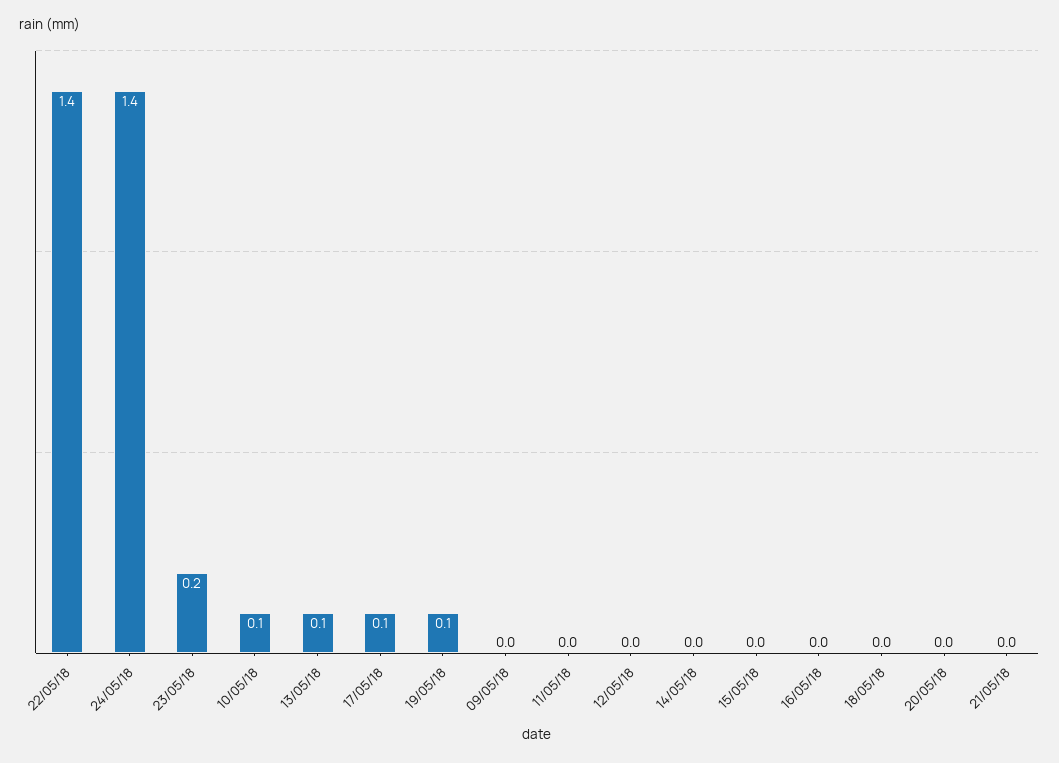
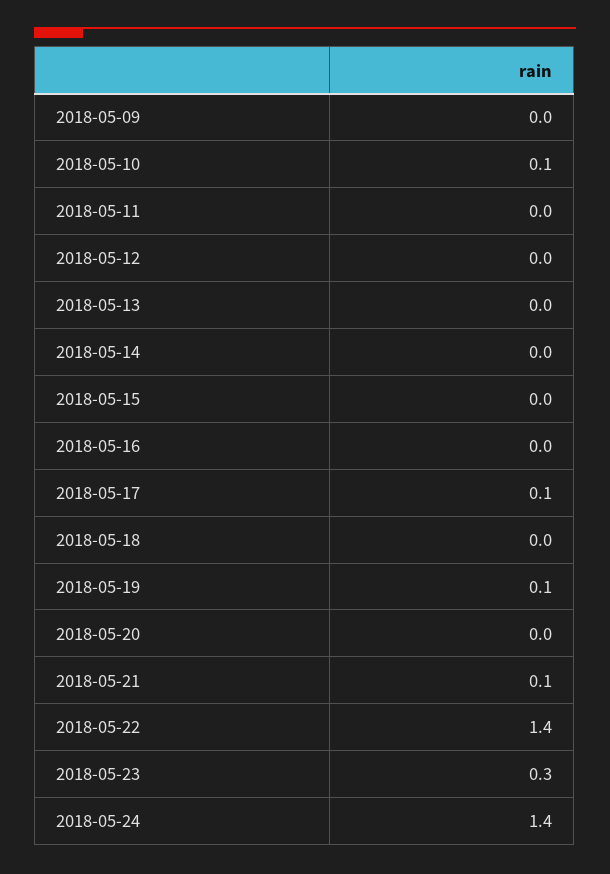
  {
    "22/05/18": 1.4,
    "24/05/18": 1.4,
-   "23/05/18": 0.2,
+   "23/05/18": 0.3,
    "10/05/18": 0.1,
-   "13/05/18": 0.1,
+   "13/05/18": 0,
    "17/05/18": 0.1,
    "19/05/18": 0.1,
    "09/05/18": 0,
    "11/05/18": 0,
    "12/05/18": 0,
    "14/05/18": 0,
    "15/05/18": 0,
    "16/05/18": 0,
    "18/05/18": 0,
    "20/05/18": 0,
-   "21/05/18": 0
+   "21/05/18": 0.1
  }

